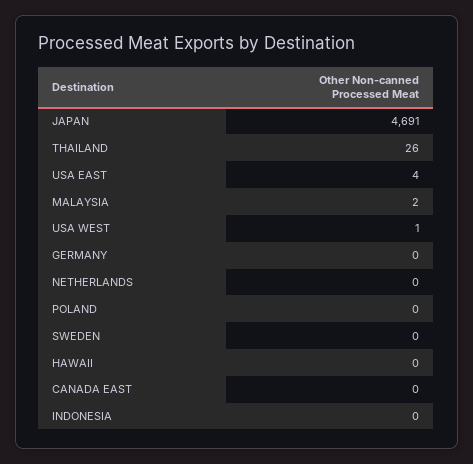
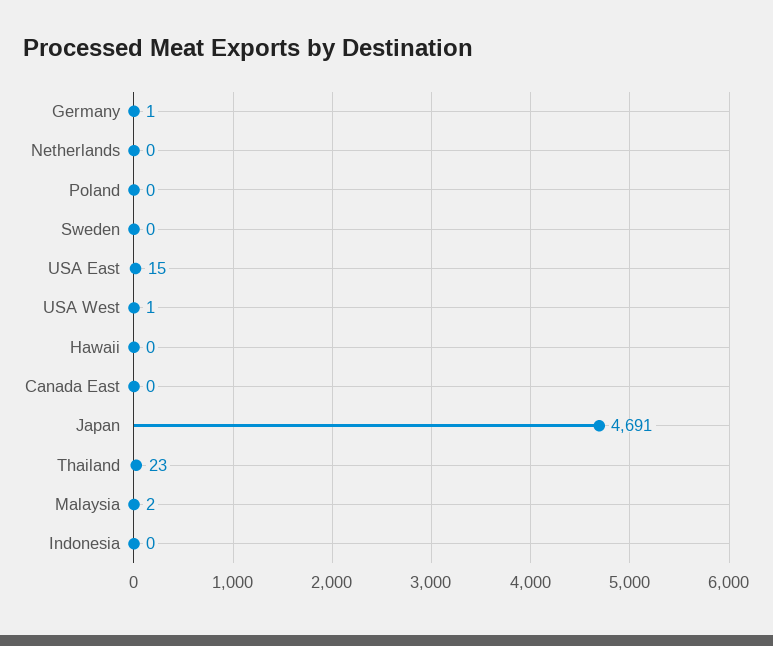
  {
    "JAPAN": 4691,
-   "THAILAND": 26,
+   "THAILAND": 23,
-   "USA EAST": 4,
+   "USA EAST": 15,
    "MALAYSIA": 2,
    "USA WEST": 1,
-   "GERMANY": 0,
+   "GERMANY": 1,
    "NETHERLANDS": 0,
    "POLAND": 0,
    "SWEDEN": 0,
    "HAWAII": 0,
    "CANADA EAST": 0,
    "INDONESIA": 0
  }

